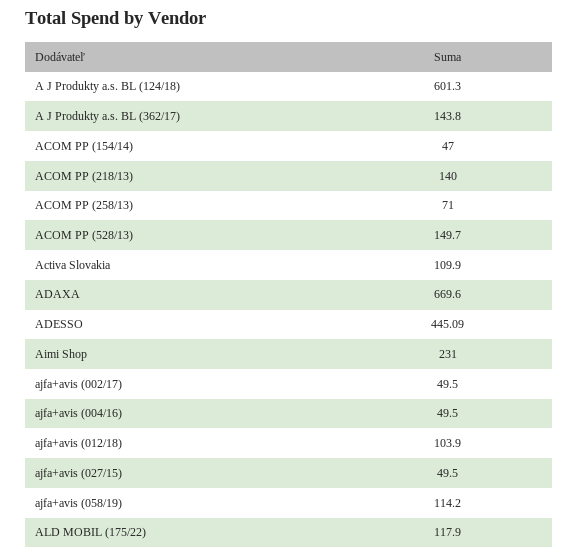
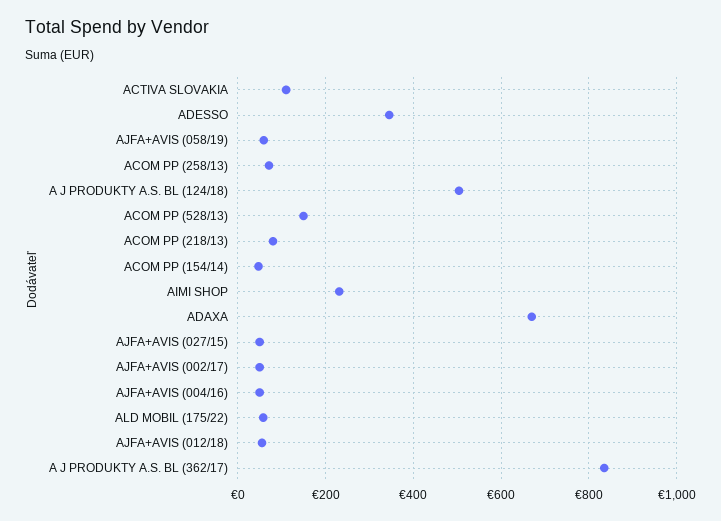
  {
-   "A J Produkty a.s. BL (124/18)": 601.3,
+   "A J Produkty a.s. BL (124/18)": 500,
-   "A J Produkty a.s. BL (362/17)": 143.8,
+   "A J Produkty a.s. BL (362/17)": 840,
    "ACOM PP (154/14)": 47,
-   "ACOM PP (218/13)": 140,
+   "ACOM PP (218/13)": 80,
    "ACOM PP (258/13)": 71,
    "ACOM PP (528/13)": 149.7,
    "Activa Slovakia": 109.9,
    "ADAXA": 669.6,
-   "ADESSO": 445.09,
+   "ADESSO": 340,
    "Aimi Shop": 231,
    "ajfa+avis (002/17)": 49.5,
    "ajfa+avis (004/16)": 49.5,
-   "ajfa+avis (012/18)": 103.9,
+   "ajfa+avis (012/18)": 60,
    "ajfa+avis (027/15)": 49.5,
-   "ajfa+avis (058/19)": 114.2,
+   "ajfa+avis (058/19)": 60,
-   "ALD MOBIL (175/22)": 117.9
+   "ALD MOBIL (175/22)": 60
  }

